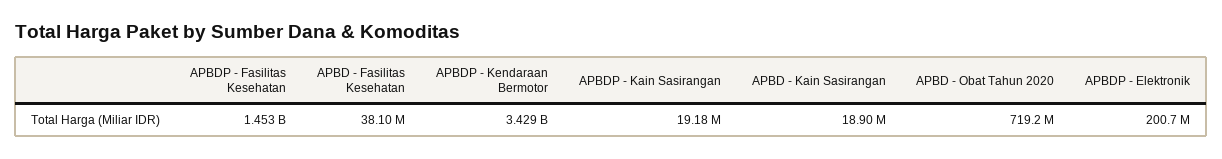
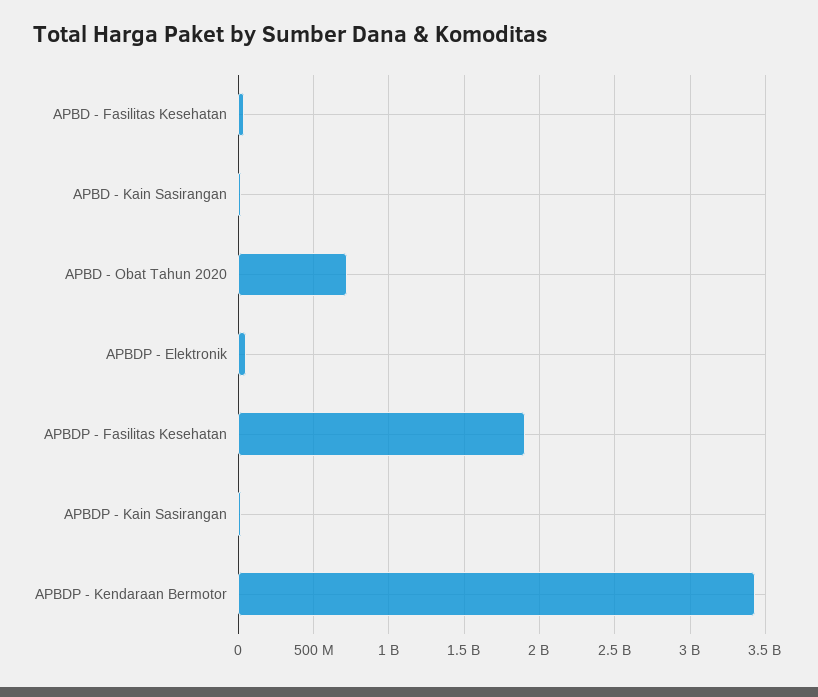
  {
-   "APBDP - Fasilitas Kesehatan": 1453000000,
+   "APBDP - Fasilitas Kesehatan": 1900000000,
    "APBD - Fasilitas Kesehatan": 38100000,
    "APBDP - Kendaraan Bermotor": 3429000000,
    "APBDP - Kain Sasirangan": 19180000,
    "APBD - Kain Sasirangan": 18900000,
    "APBD - Obat Tahun 2020": 719200000,
-   "APBDP - Elektronik": 200700000
+   "APBDP - Elektronik": 50000000
  }

